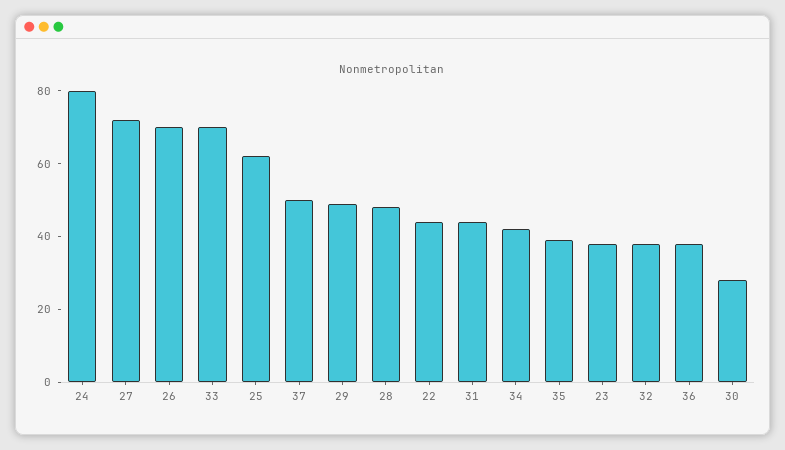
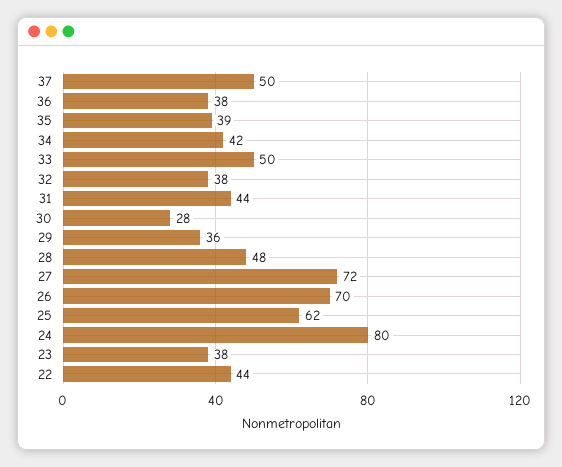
  {
    "24": 80,
    "27": 72,
    "26": 70,
-   "33": 70,
+   "33": 50,
    "25": 62,
    "37": 50,
-   "29": 50,
+   "29": 36,
    "28": 48,
    "22": 44,
    "31": 44,
    "34": 42,
    "35": 39,
    "23": 38,
    "32": 38,
    "36": 38,
    "30": 28
  }

